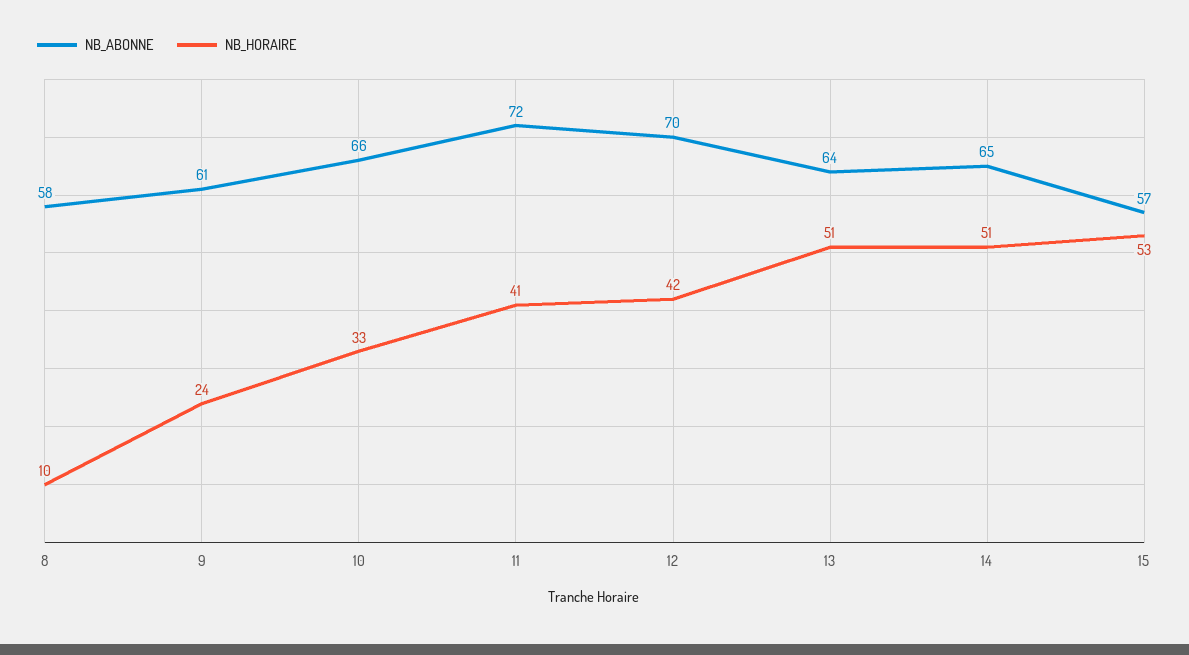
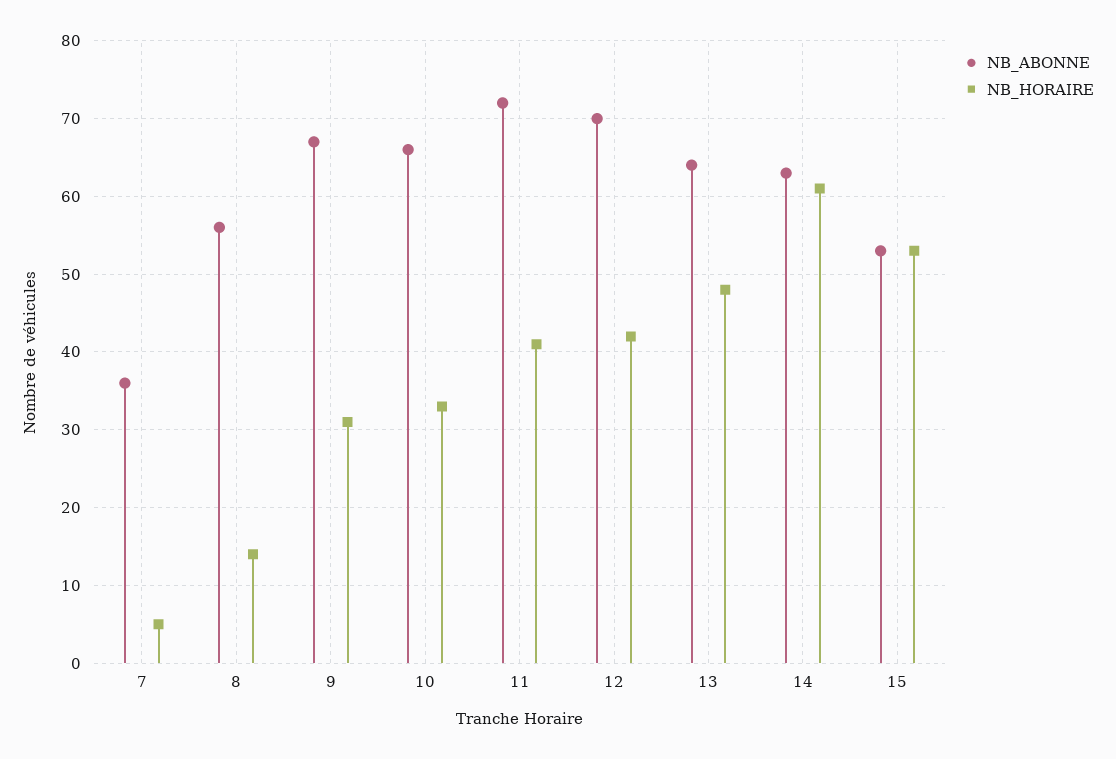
  {
    "NB_ABONNE": {
-     "8": 58,
+     "8": 56,
-     "9": 61,
+     "9": 67,
      "10": 66,
      "11": 72,
      "12": 70,
      "13": 64,
-     "14": 65,
+     "14": 63,
-     "15": 57
+     "15": 53,
+     "7": 36
    },
    "NB_HORAIRE": {
-     "8": 10,
+     "8": 14,
-     "9": 24,
+     "9": 31,
      "10": 33,
      "11": 41,
      "12": 42,
-     "13": 51,
+     "13": 48,
-     "14": 51,
+     "14": 61,
-     "15": 53
+     "15": 53,
+     "7": 5
    }
  }

